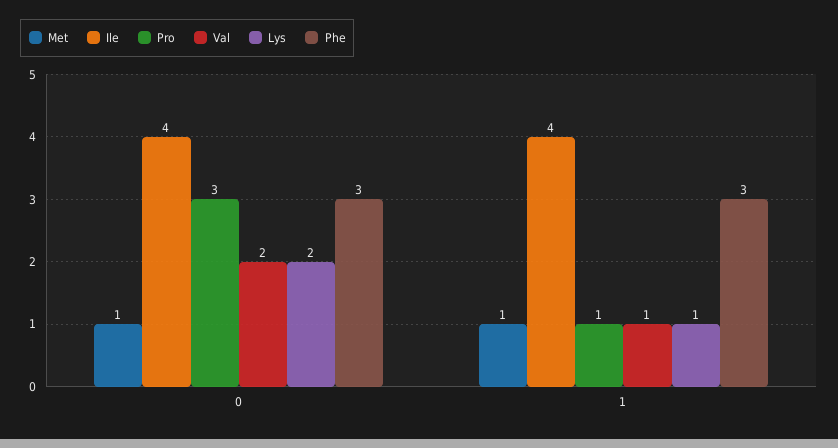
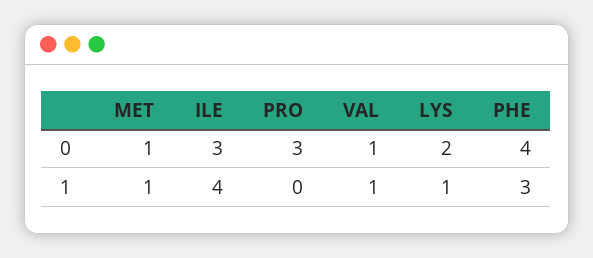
  {
    "Met": {
      "0": 1,
      "1": 1
    },
    "Ile": {
-     "0": 4,
+     "0": 3,
      "1": 4
    },
    "Pro": {
      "0": 3,
-     "1": 1
+     "1": 0
    },
    "Val": {
-     "0": 2,
+     "0": 1,
      "1": 1
    },
    "Lys": {
      "0": 2,
      "1": 1
    },
    "Phe": {
-     "0": 3,
+     "0": 4,
      "1": 3
    }
  }

